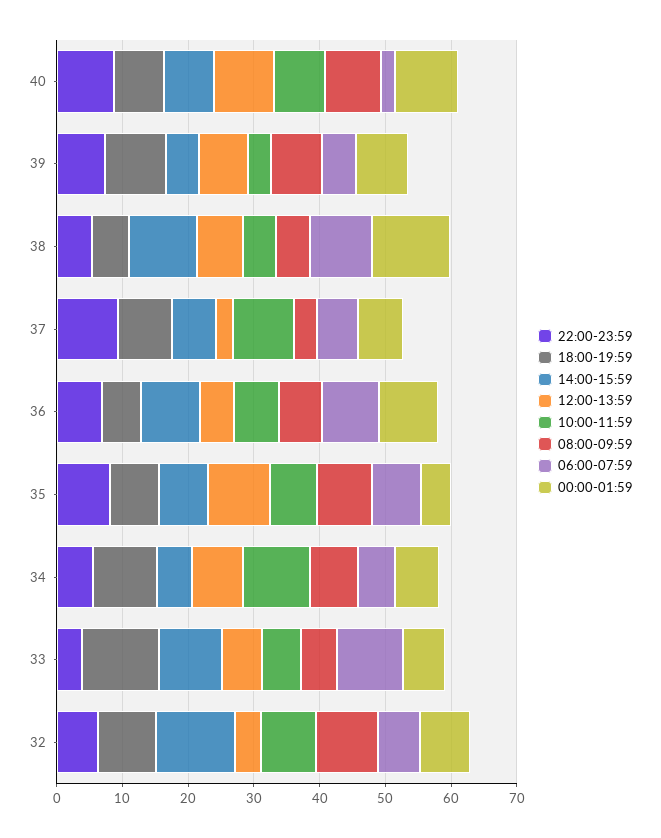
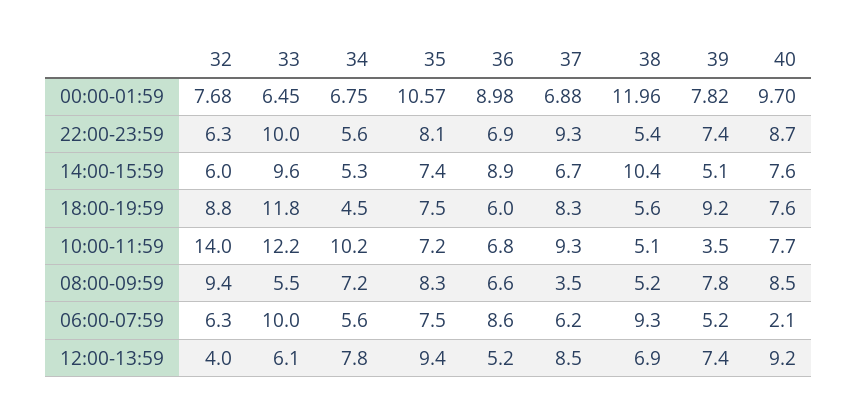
  {
    "22:00-23:59": {
      "40": 8.7,
      "39": 7.4,
      "38": 5.4,
      "37": 9.3,
      "36": 6.9,
      "35": 8.1,
      "34": 5.6,
-     "33": 4,
+     "33": 10,
      "32": 6.3
    },
    "18:00-19:59": {
      "40": 7.6,
      "39": 9.2,
      "38": 5.6,
      "37": 8.3,
      "36": 6,
      "35": 7.5,
-     "34": 10,
+     "34": 4.5,
      "33": 11.8,
      "32": 8.8
    },
    "14:00-15:59": {
      "40": 7.6,
      "39": 5.1,
      "38": 10.4,
      "37": 6.7,
      "36": 8.9,
      "35": 7.4,
      "34": 5.3,
      "33": 9.6,
-     "32": 12
+     "32": 6
    },
    "12:00-13:59": {
      "40": 9.2,
      "39": 7.4,
      "38": 6.9,
-     "37": 2,
+     "37": 8.5,
      "36": 5.2,
      "35": 9.4,
      "34": 7.8,
      "33": 6.1,
      "32": 4
    },
    "10:00-11:59": {
      "40": 7.7,
      "39": 3.5,
      "38": 5.1,
      "37": 9.3,
      "36": 6.8,
      "35": 7.2,
      "34": 10.2,
-     "33": 6,
+     "33": 12.2,
-     "32": 8
+     "32": 14
    },
    "08:00-09:59": {
      "40": 8.5,
      "39": 7.8,
      "38": 5.2,
      "37": 3.5,
      "36": 6.6,
      "35": 8.3,
      "34": 7.2,
      "33": 5.5,
      "32": 9.4
    },
    "06:00-07:59": {
      "40": 2.1,
      "39": 5.2,
      "38": 9.3,
      "37": 6.2,
      "36": 8.6,
      "35": 7.5,
      "34": 5.6,
      "33": 10,
      "32": 6.3
    },
    "00:00-01:59": {
      "40": 9.7,
      "39": 7.82,
      "38": 11.96,
      "37": 6.88,
      "36": 8.98,
-     "35": 4,
+     "35": 10.57,
      "34": 6.75,
      "33": 6.45,
      "32": 7.68
    }
  }

